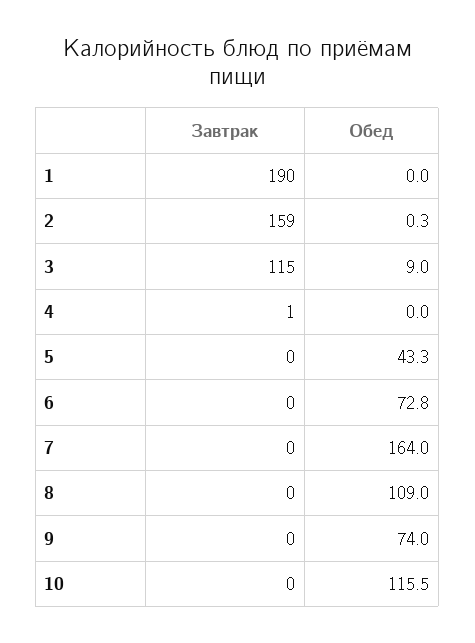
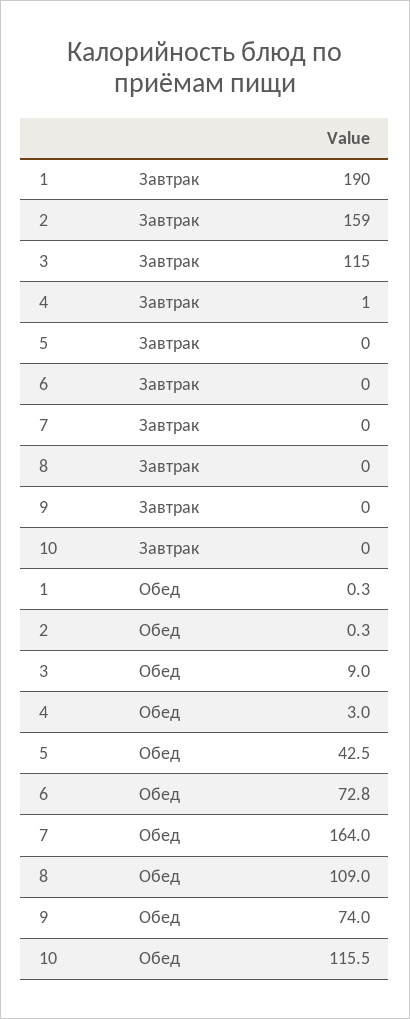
  {
    "Завтрак": {
      "1": 190,
      "2": 159,
      "3": 115,
      "4": 1,
      "5": 0,
      "6": 0,
      "7": 0,
      "8": 0,
      "9": 0,
      "10": 0
    },
    "Обед": {
-     "1": 0,
+     "1": 0.3,
      "2": 0.3,
      "3": 9,
-     "4": 0,
+     "4": 3,
-     "5": 43.3,
+     "5": 42.5,
      "6": 72.8,
      "7": 164,
      "8": 109,
      "9": 74,
      "10": 115.5
    }
  }

